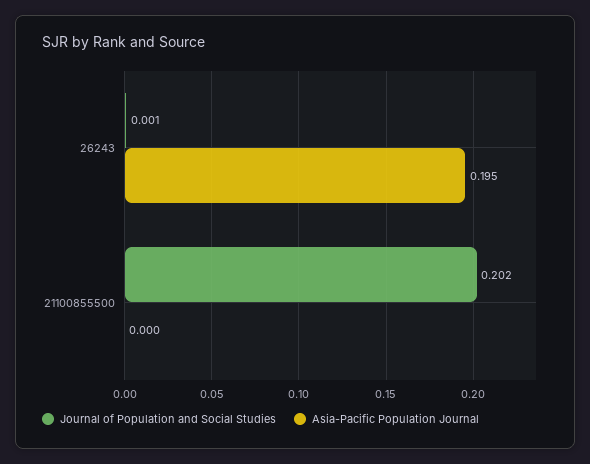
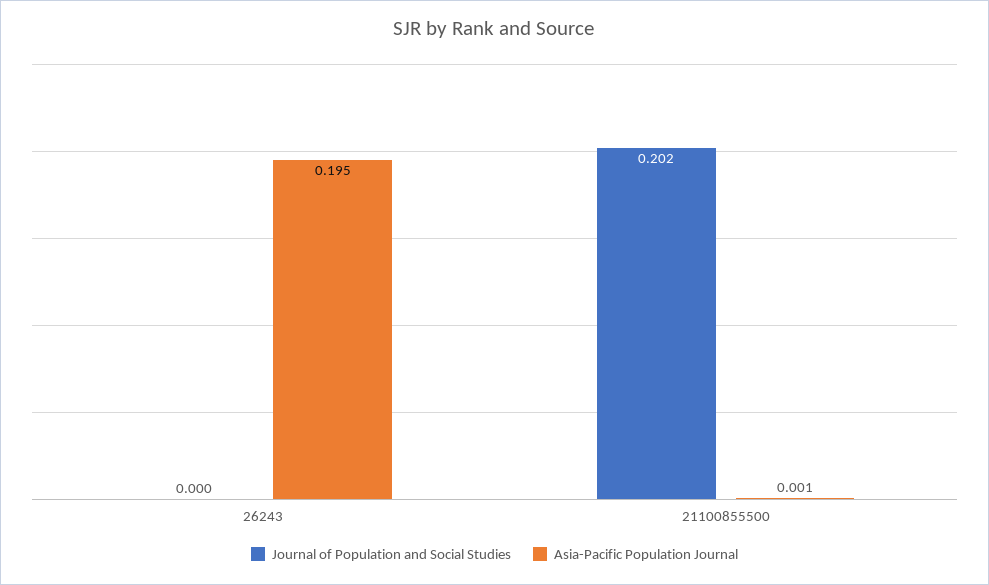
  {
    "Journal of Population and Social Studies": {
-     "26243": 0.001,
+     "26243": 0,
      "21100855500": 0.202
    },
    "Asia-Pacific Population Journal": {
      "26243": 0.195,
-     "21100855500": 0
+     "21100855500": 0.001
    }
  }

